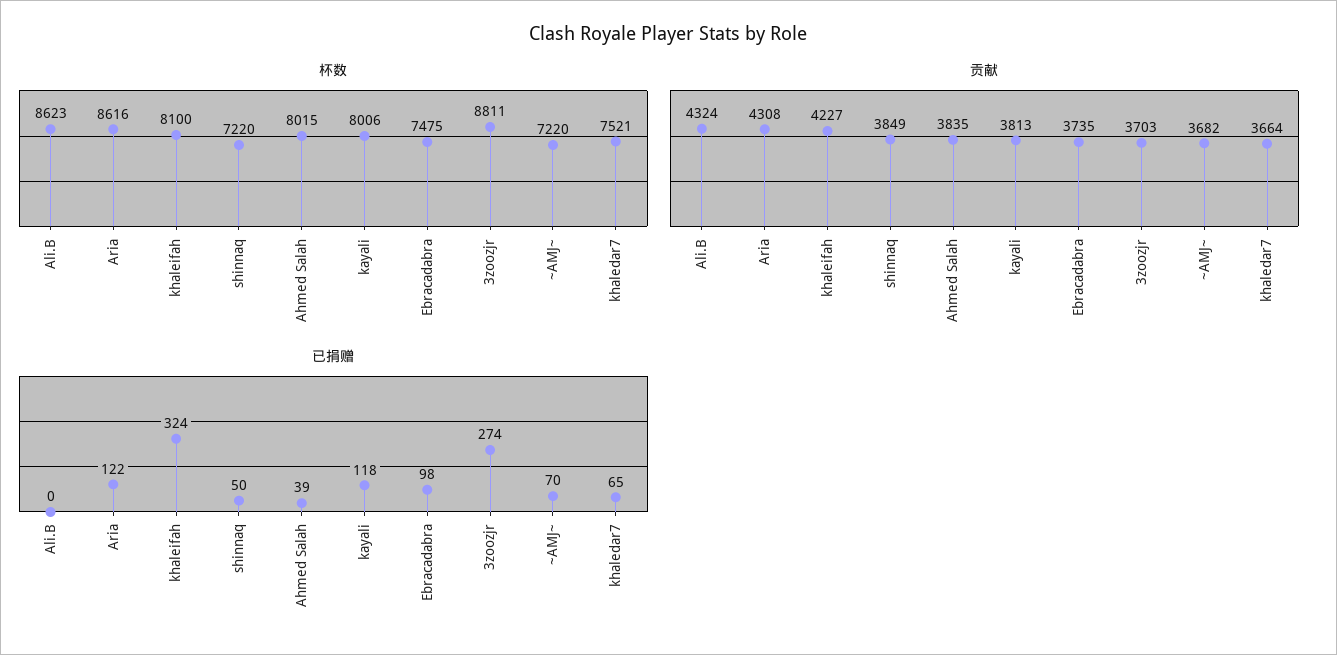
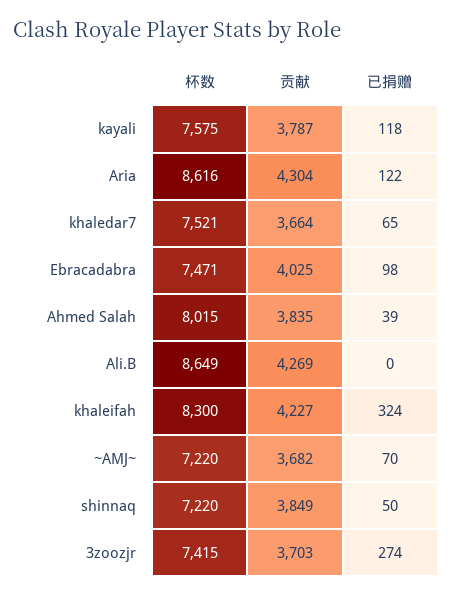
  {
    "杯数": {
-     "Ali.B": 8623,
+     "Ali.B": 8649,
      "Aria": 8616,
-     "khaleifah": 8100,
+     "khaleifah": 8300,
      "shinnaq": 7220,
      "Ahmed Salah": 8015,
-     "kayali": 8006,
+     "kayali": 7575,
-     "Ebracadabra": 7475,
+     "Ebracadabra": 7471,
-     "3zoozjr": 8811,
+     "3zoozjr": 7415,
      "~AMJ~": 7220,
      "khaledar7": 7521
    },
    "贡献": {
-     "Ali.B": 4324,
+     "Ali.B": 4269,
-     "Aria": 4308,
+     "Aria": 4304,
      "khaleifah": 4227,
      "shinnaq": 3849,
      "Ahmed Salah": 3835,
-     "kayali": 3813,
+     "kayali": 3787,
-     "Ebracadabra": 3735,
+     "Ebracadabra": 4025,
      "3zoozjr": 3703,
      "~AMJ~": 3682,
      "khaledar7": 3664
    },
    "已捐赠": {
      "Ali.B": 0,
      "Aria": 122,
      "khaleifah": 324,
      "shinnaq": 50,
      "Ahmed Salah": 39,
      "kayali": 118,
      "Ebracadabra": 98,
      "3zoozjr": 274,
      "~AMJ~": 70,
      "khaledar7": 65
    }
  }

